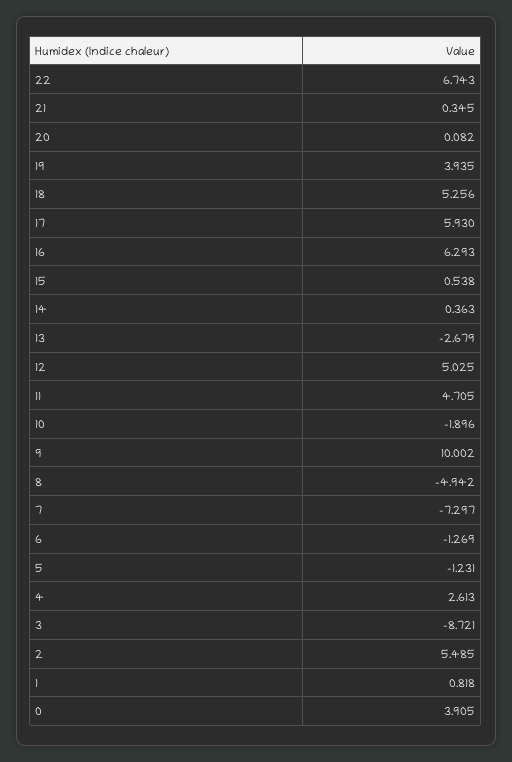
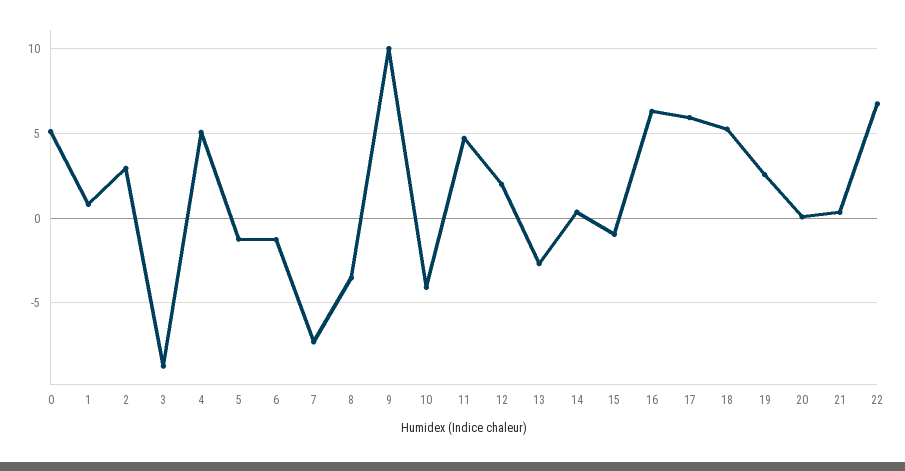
  {
    "22": 6.743,
    "21": 0.345,
    "20": 0.082,
-   "19": 3.935,
+   "19": 2.5,
    "18": 5.256,
    "17": 5.93,
    "16": 6.293,
-   "15": 0.538,
+   "15": -1,
    "14": 0.363,
    "13": -2.679,
-   "12": 5.025,
+   "12": 2,
    "11": 4.705,
-   "10": -1.896,
+   "10": -4,
    "9": 10.002,
-   "8": -4.942,
+   "8": -3.5,
    "7": -7.297,
    "6": -1.269,
    "5": -1.231,
-   "4": 2.613,
+   "4": 5,
    "3": -8.721,
-   "2": 5.485,
+   "2": 3,
    "1": 0.818,
-   "0": 3.905
+   "0": 5
  }

